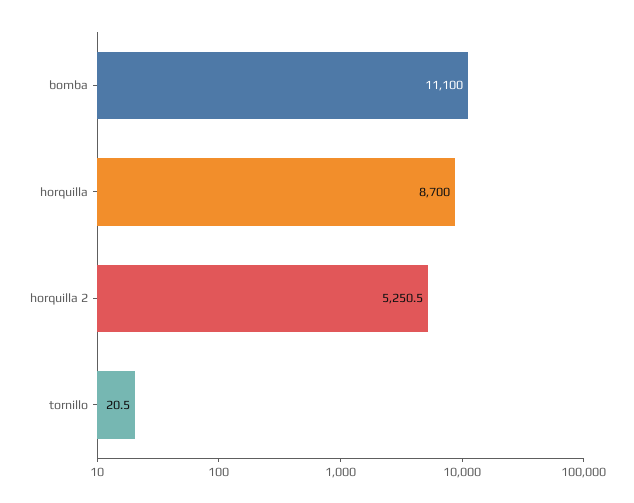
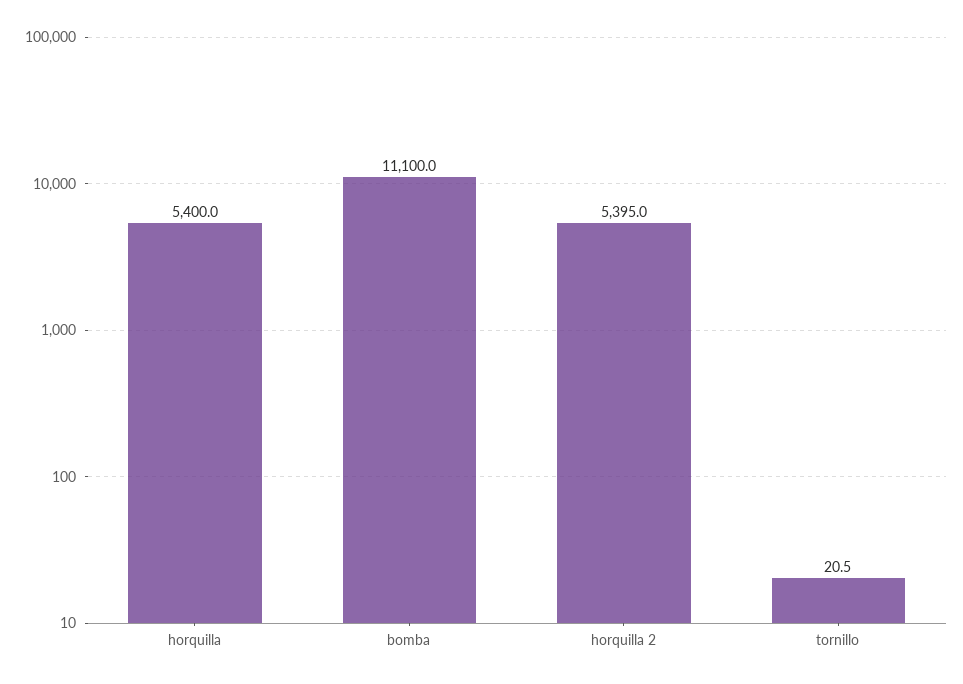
  {
    "bomba": 11100,
-   "horquilla": 8700,
+   "horquilla": 5400,
-   "horquilla 2": 5250.5,
+   "horquilla 2": 5395,
    "tornillo": 20.5
  }

